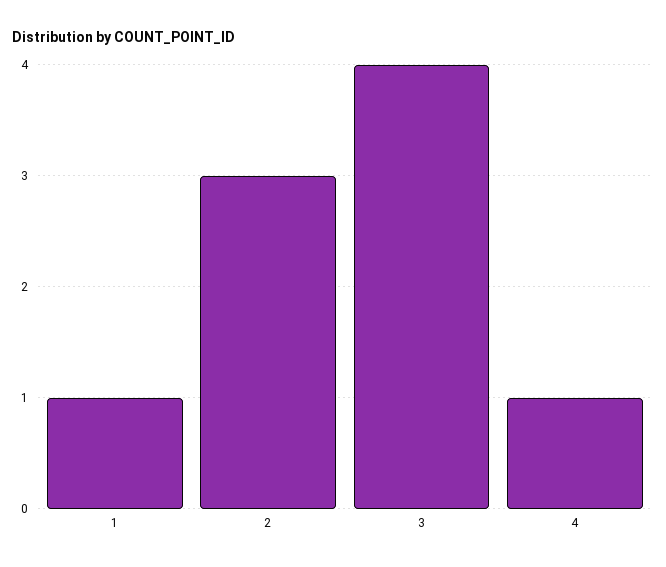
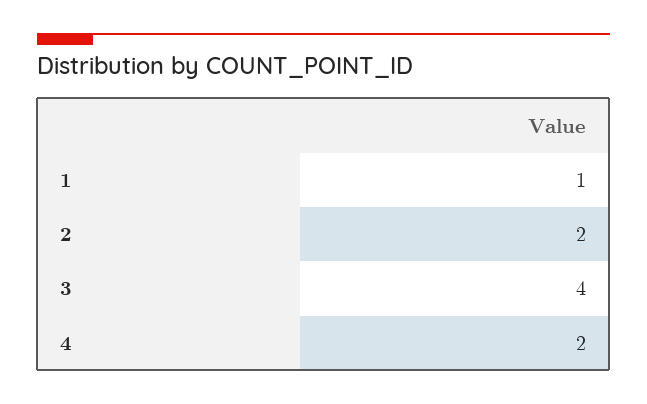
  {
    "1": 1,
-   "2": 3,
+   "2": 2,
    "3": 4,
-   "4": 1
+   "4": 2
  }

